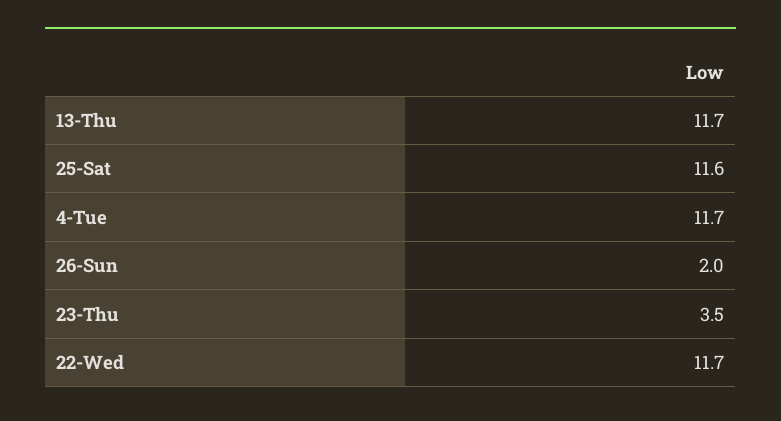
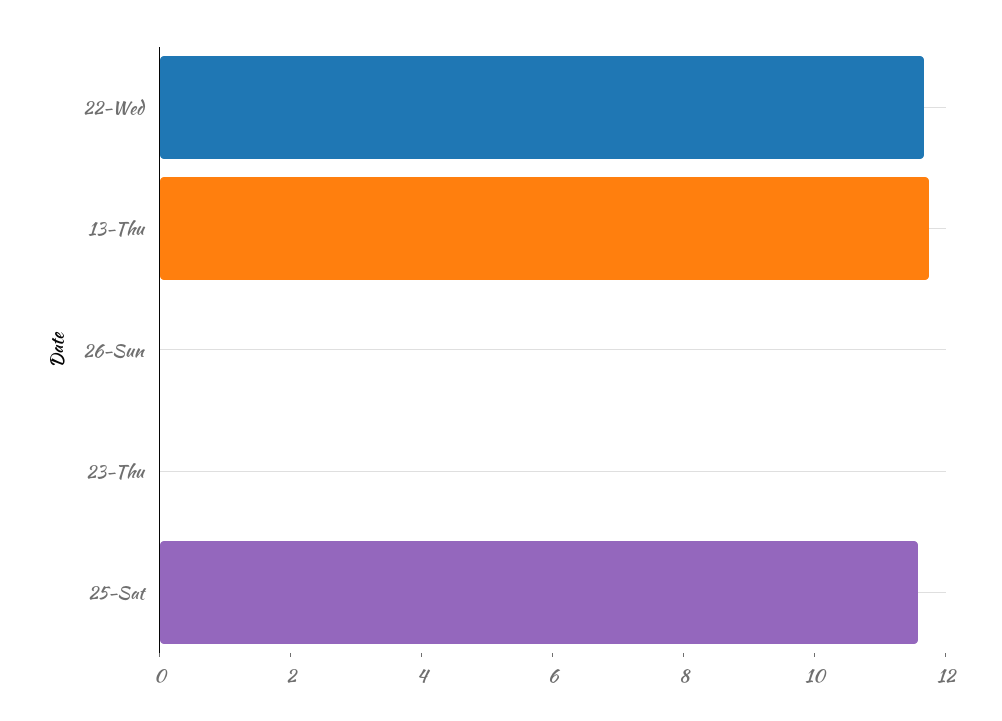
  {
    "13-Thu": 11.7,
    "25-Sat": 11.6,
-   "4-Tue": 11.7,
-   "26-Sun": 2,
+   "26-Sun": 0,
-   "23-Thu": 3.5,
+   "23-Thu": 0,
    "22-Wed": 11.7
  }

